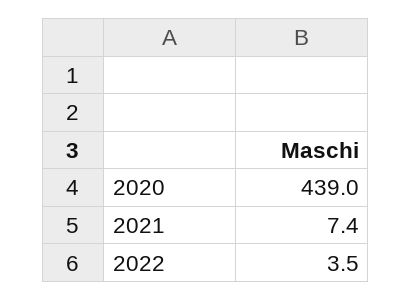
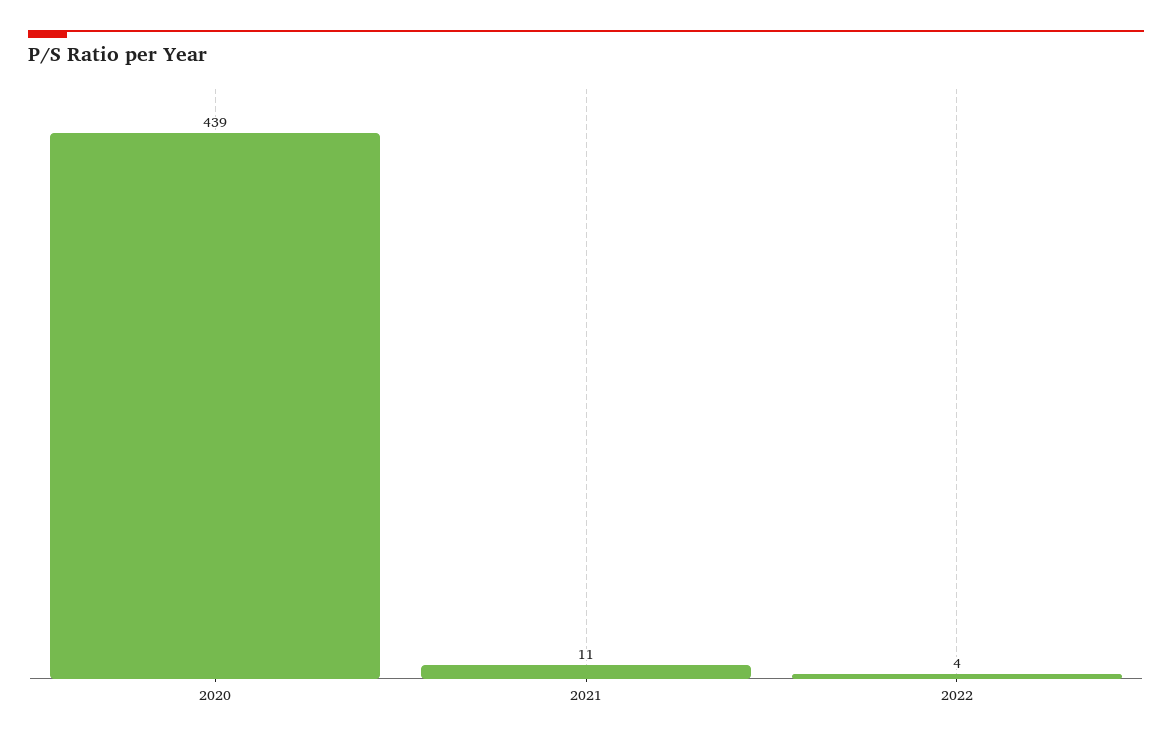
  {
    "2020": 439,
-   "2021": 7.4,
+   "2021": 11,
    "2022": 3.5
  }

